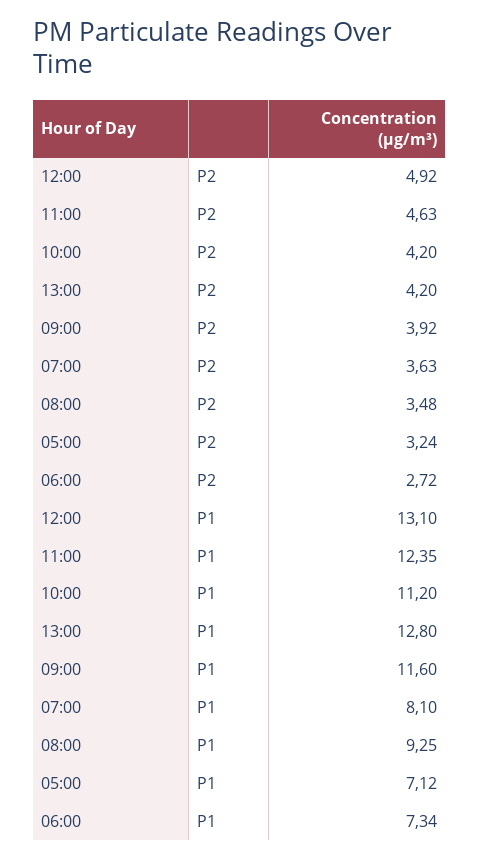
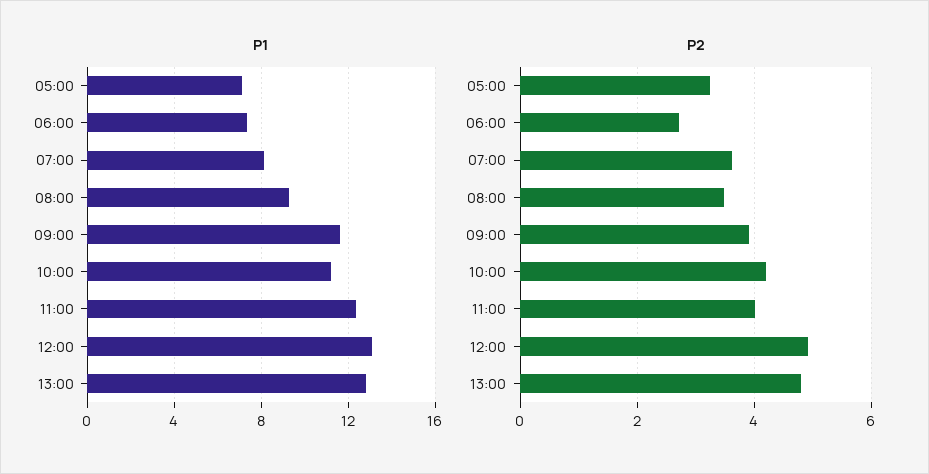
  {
    "P2": {
      "12:00": 4.92,
-     "11:00": 4.63,
+     "11:00": 4,
      "10:00": 4.2,
-     "13:00": 4.2,
+     "13:00": 4.8,
      "09:00": 3.92,
      "07:00": 3.63,
      "08:00": 3.48,
      "05:00": 3.24,
      "06:00": 2.72
    },
    "P1": {
      "12:00": 13.1,
      "11:00": 12.35,
      "10:00": 11.2,
      "13:00": 12.8,
      "09:00": 11.6,
      "07:00": 8.1,
      "08:00": 9.25,
      "05:00": 7.12,
      "06:00": 7.34
    }
  }

